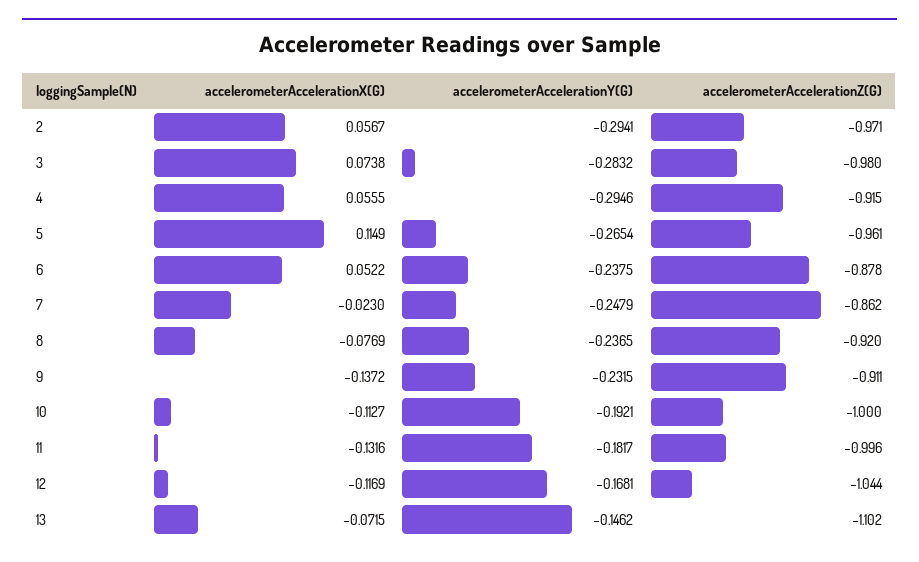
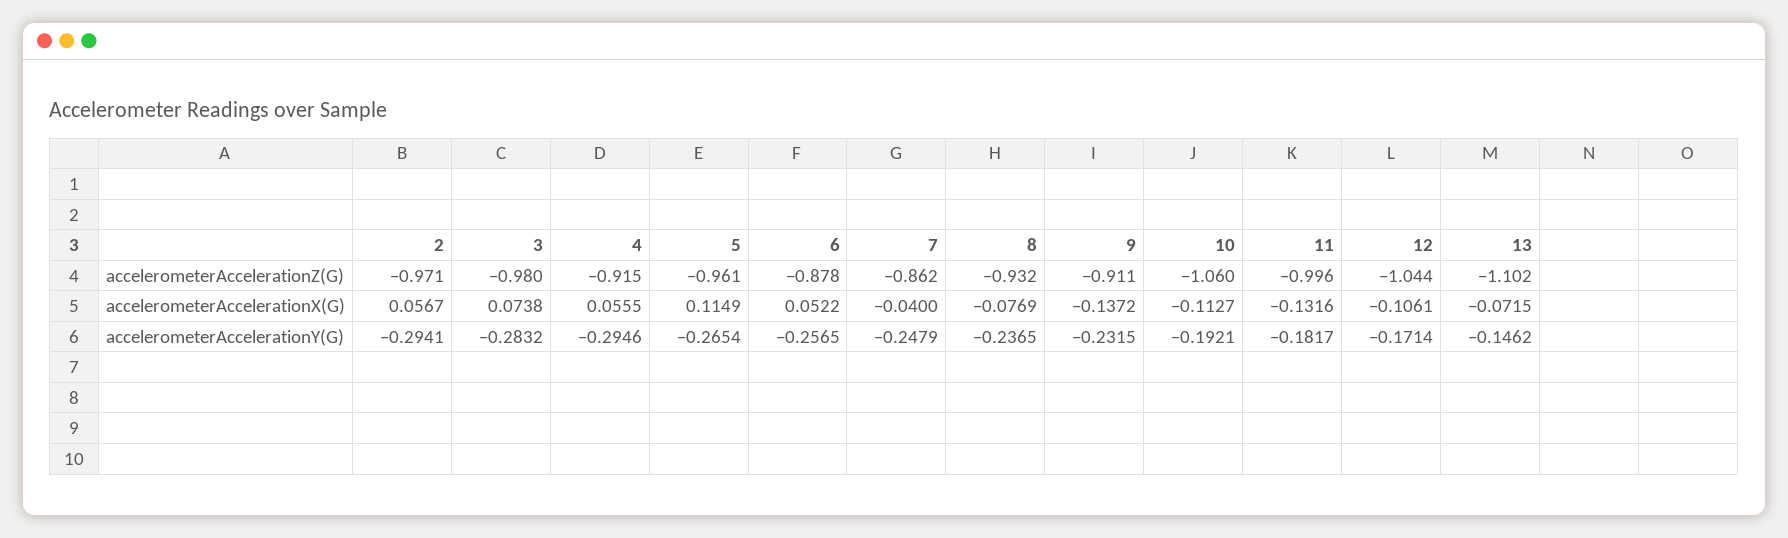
  {
    "accelerometerAccelerationX(G)": {
      "2": 0.0567,
      "3": 0.0738,
      "4": 0.0555,
      "5": 0.1149,
      "6": 0.0522,
-     "7": -0.023,
+     "7": -0.04,
      "8": -0.0769,
      "9": -0.1372,
      "10": -0.1127,
      "11": -0.1316,
-     "12": -0.1169,
+     "12": -0.1061,
      "13": -0.0715
    },
    "accelerometerAccelerationY(G)": {
      "2": -0.2941,
      "3": -0.2832,
      "4": -0.2946,
      "5": -0.2654,
-     "6": -0.2375,
+     "6": -0.2565,
      "7": -0.2479,
      "8": -0.2365,
      "9": -0.2315,
      "10": -0.1921,
      "11": -0.1817,
-     "12": -0.1681,
+     "12": -0.1714,
      "13": -0.1462
    },
    "accelerometerAccelerationZ(G)": {
      "2": -0.971,
      "3": -0.98,
      "4": -0.915,
      "5": -0.961,
      "6": -0.878,
      "7": -0.862,
-     "8": -0.92,
+     "8": -0.932,
      "9": -0.911,
-     "10": -1,
+     "10": -1.06,
      "11": -0.996,
      "12": -1.044,
      "13": -1.102
    }
  }

